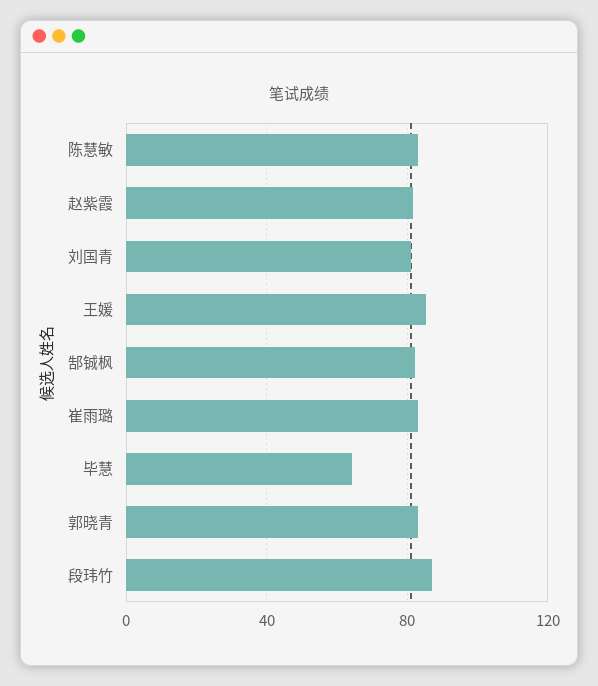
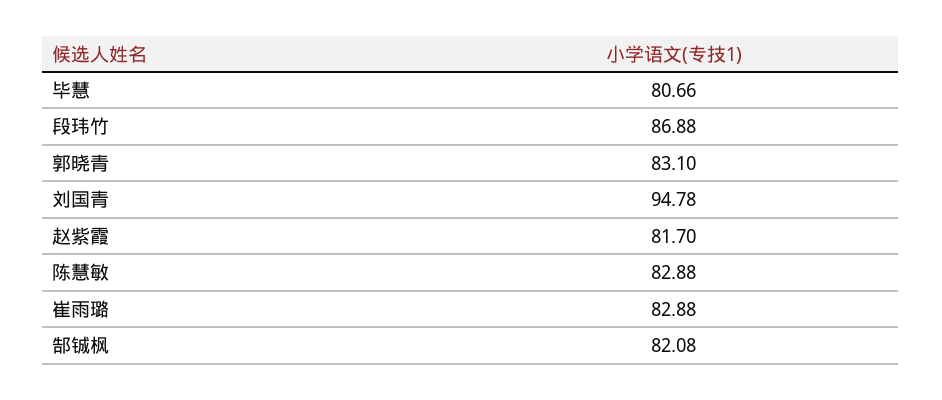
  {
    "陈慧敏": 82.88,
    "赵紫霞": 81.7,
-   "刘国青": 80,
+   "刘国青": 94.78,
-   "王媛": 85,
    "郜铖枫": 82.08,
    "崔雨璐": 82.88,
-   "毕慧": 65,
+   "毕慧": 80.66,
    "郭晓青": 83.1,
    "段玮竹": 86.88
  }

